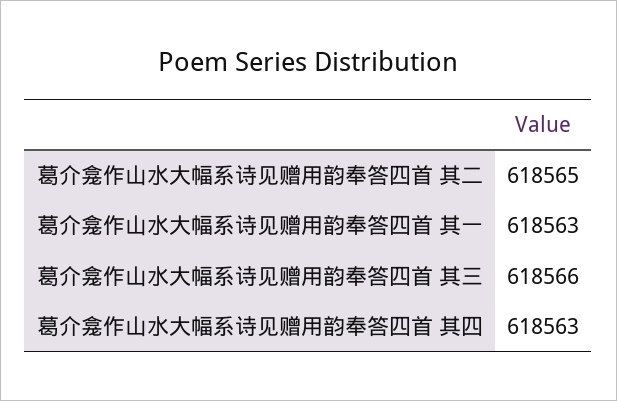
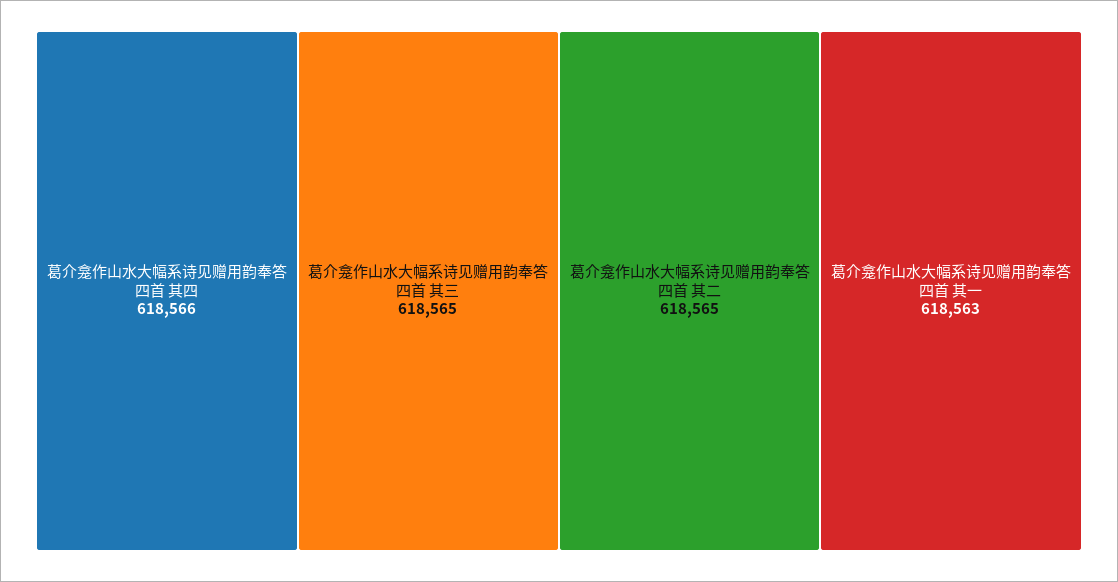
  {
    "葛介龛作山水大幅系诗见赠用韵奉答四首 其二": 618565,
    "葛介龛作山水大幅系诗见赠用韵奉答四首 其一": 618563,
-   "葛介龛作山水大幅系诗见赠用韵奉答四首 其三": 618566,
+   "葛介龛作山水大幅系诗见赠用韵奉答四首 其三": 618565,
-   "葛介龛作山水大幅系诗见赠用韵奉答四首 其四": 618563
+   "葛介龛作山水大幅系诗见赠用韵奉答四首 其四": 618566
  }

